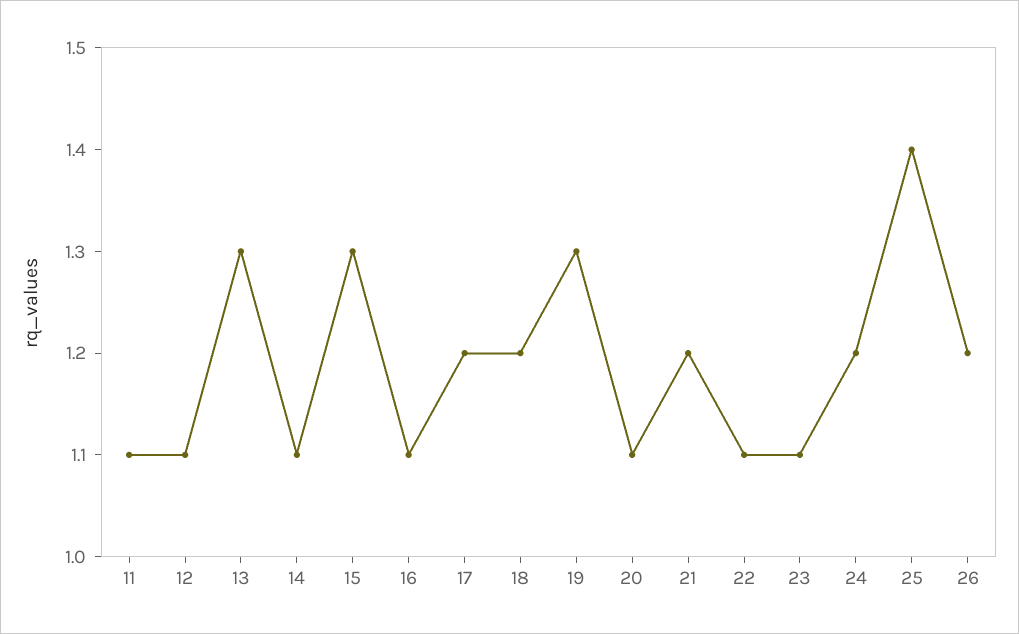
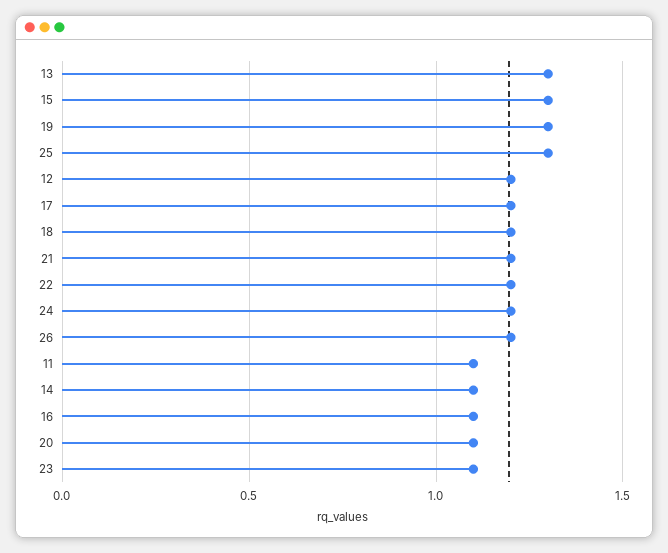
  {
    "11": 1.1,
-   "12": 1.1,
+   "12": 1.2,
    "13": 1.3,
    "14": 1.1,
    "15": 1.3,
    "16": 1.1,
    "17": 1.2,
    "18": 1.2,
    "19": 1.3,
    "20": 1.1,
    "21": 1.2,
-   "22": 1.1,
+   "22": 1.2,
    "23": 1.1,
    "24": 1.2,
-   "25": 1.4,
+   "25": 1.3,
    "26": 1.2
  }

